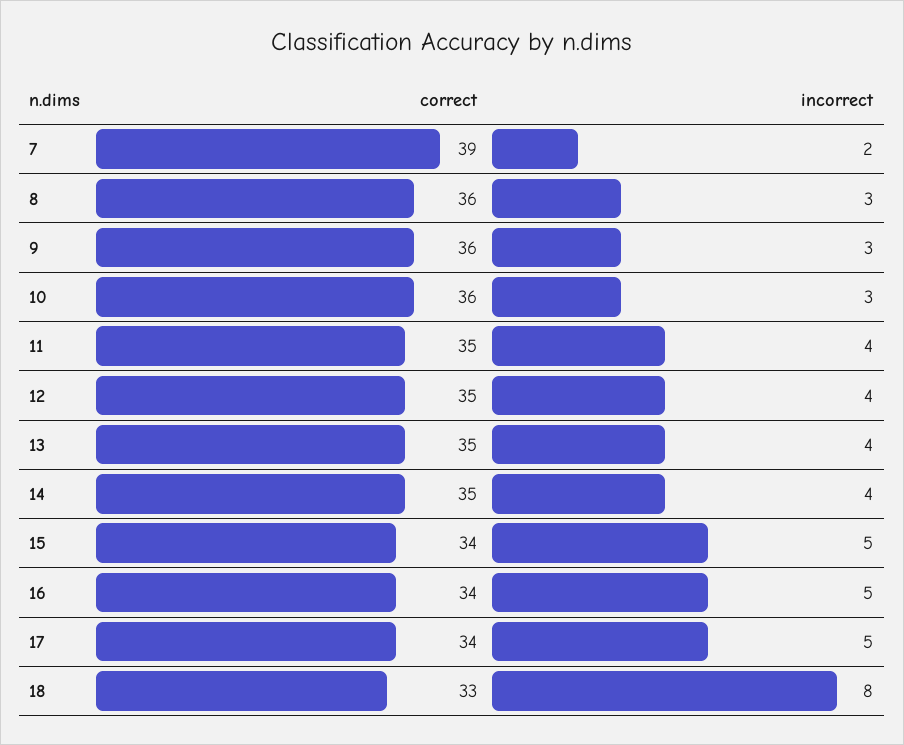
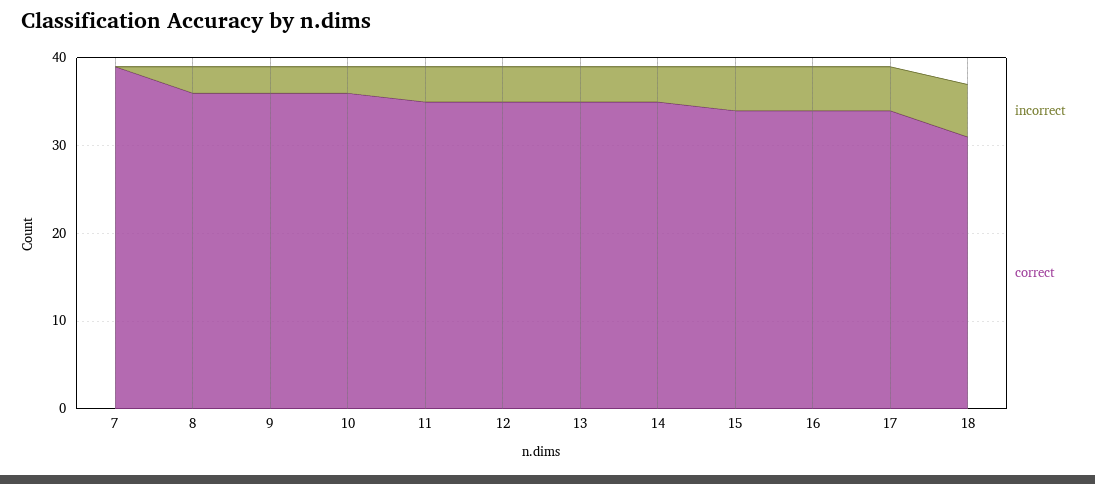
  {
    "correct": {
      "7": 39,
      "8": 36,
      "9": 36,
      "10": 36,
      "11": 35,
      "12": 35,
      "13": 35,
      "14": 35,
      "15": 34,
      "16": 34,
      "17": 34,
-     "18": 33
+     "18": 31
    },
    "incorrect": {
-     "7": 2,
+     "7": 0,
      "8": 3,
      "9": 3,
      "10": 3,
      "11": 4,
      "12": 4,
      "13": 4,
      "14": 4,
      "15": 5,
      "16": 5,
      "17": 5,
-     "18": 8
+     "18": 6
    }
  }

